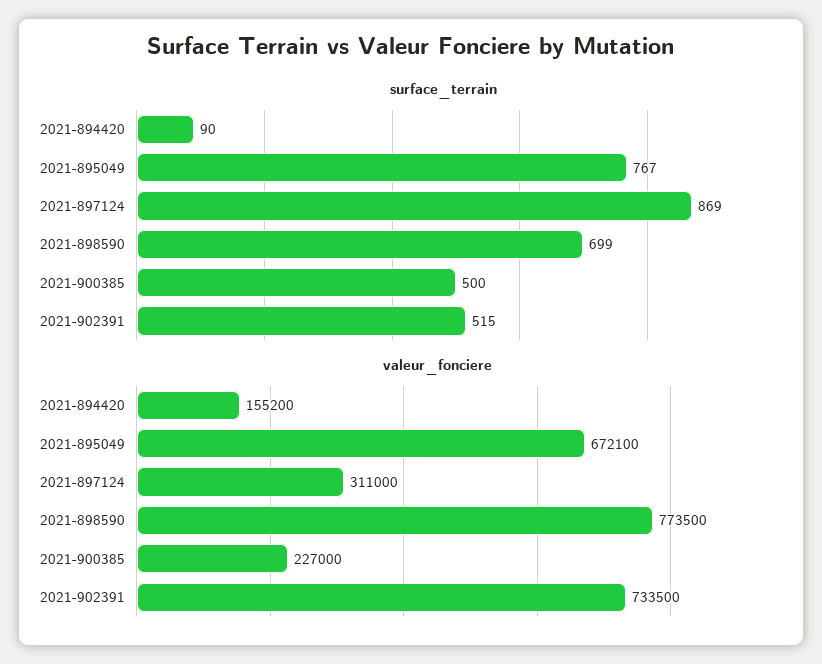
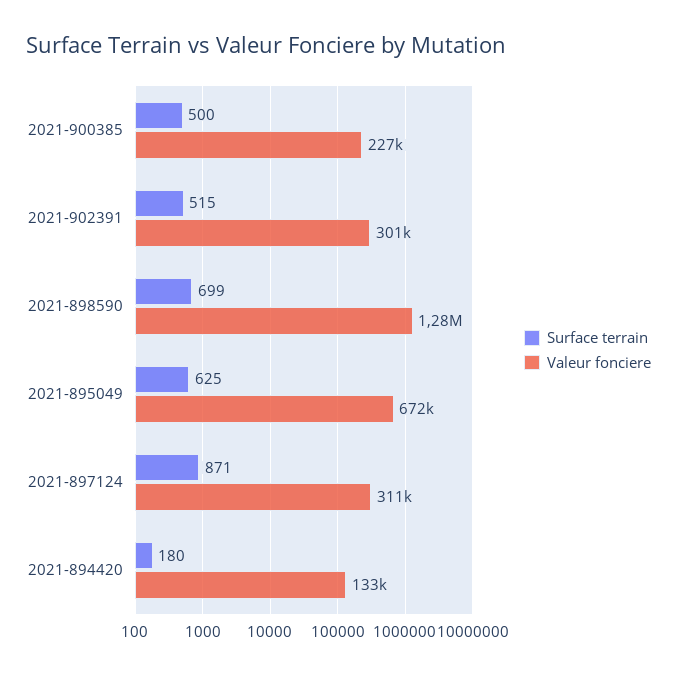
  {
    "surface_terrain": {
-     "2021-894420": 90,
+     "2021-894420": 180,
-     "2021-895049": 767,
+     "2021-895049": 625,
-     "2021-897124": 869,
+     "2021-897124": 871,
      "2021-898590": 699,
      "2021-900385": 500,
      "2021-902391": 515
    },
    "valeur_fonciere": {
-     "2021-894420": 155200,
+     "2021-894420": 133000,
      "2021-895049": 672100,
      "2021-897124": 311000,
-     "2021-898590": 773500,
+     "2021-898590": 1280000,
      "2021-900385": 227000,
-     "2021-902391": 733500
+     "2021-902391": 301000
    }
  }

